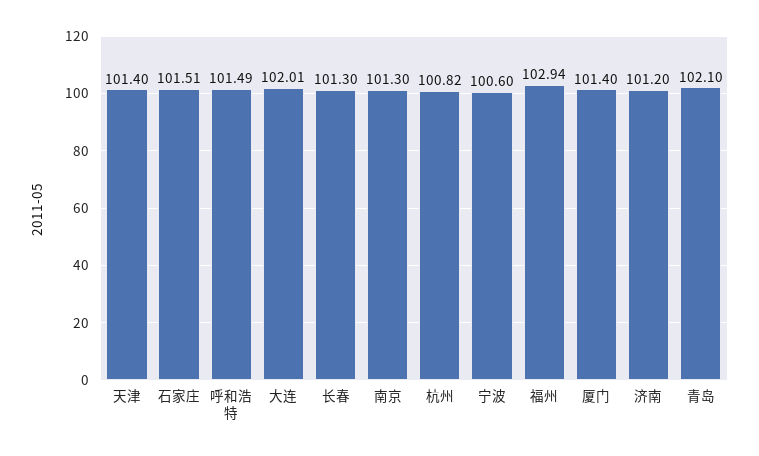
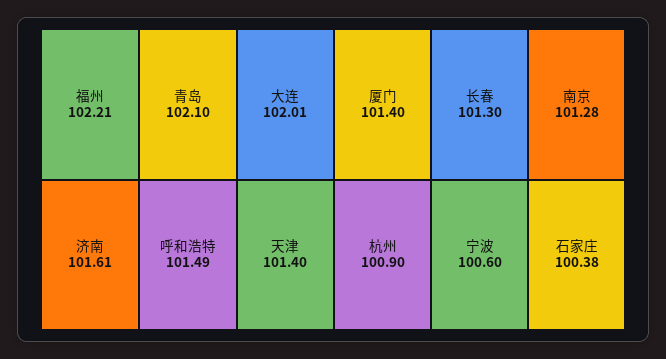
  {
    "天津": 101.4,
-   "石家庄": 101.51,
+   "石家庄": 100.38,
    "呼和浩特": 101.49,
    "大连": 102.01,
    "长春": 101.3,
-   "南京": 101.3,
+   "南京": 101.28,
-   "杭州": 100.82,
+   "杭州": 100.9,
    "宁波": 100.6,
-   "福州": 102.94,
+   "福州": 102.21,
    "厦门": 101.4,
-   "济南": 101.2,
+   "济南": 101.61,
    "青岛": 102.1
  }

